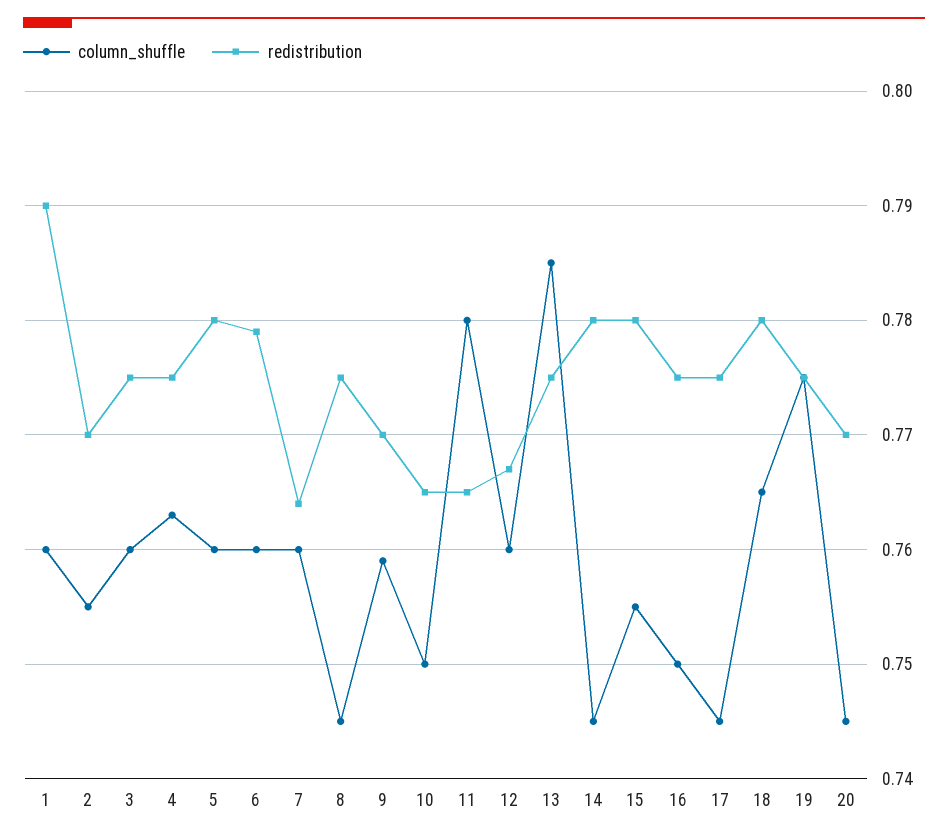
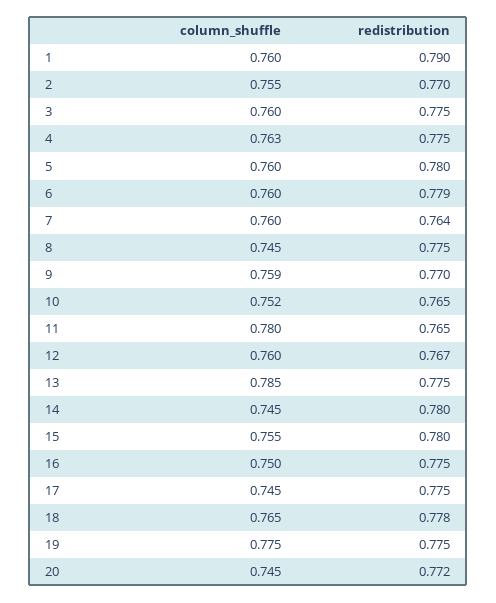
  {
    "column_shuffle": {
      "1": 0.76,
      "2": 0.755,
      "3": 0.76,
      "4": 0.763,
      "5": 0.76,
      "6": 0.76,
      "7": 0.76,
      "8": 0.745,
      "9": 0.759,
-     "10": 0.75,
+     "10": 0.752,
      "11": 0.78,
      "12": 0.76,
      "13": 0.785,
      "14": 0.745,
      "15": 0.755,
      "16": 0.75,
      "17": 0.745,
      "18": 0.765,
      "19": 0.775,
      "20": 0.745
    },
    "redistribution": {
      "1": 0.79,
      "2": 0.77,
      "3": 0.775,
      "4": 0.775,
      "5": 0.78,
      "6": 0.779,
      "7": 0.764,
      "8": 0.775,
      "9": 0.77,
      "10": 0.765,
      "11": 0.765,
      "12": 0.767,
      "13": 0.775,
      "14": 0.78,
      "15": 0.78,
      "16": 0.775,
      "17": 0.775,
-     "18": 0.78,
+     "18": 0.778,
      "19": 0.775,
-     "20": 0.77
+     "20": 0.772
    }
  }

